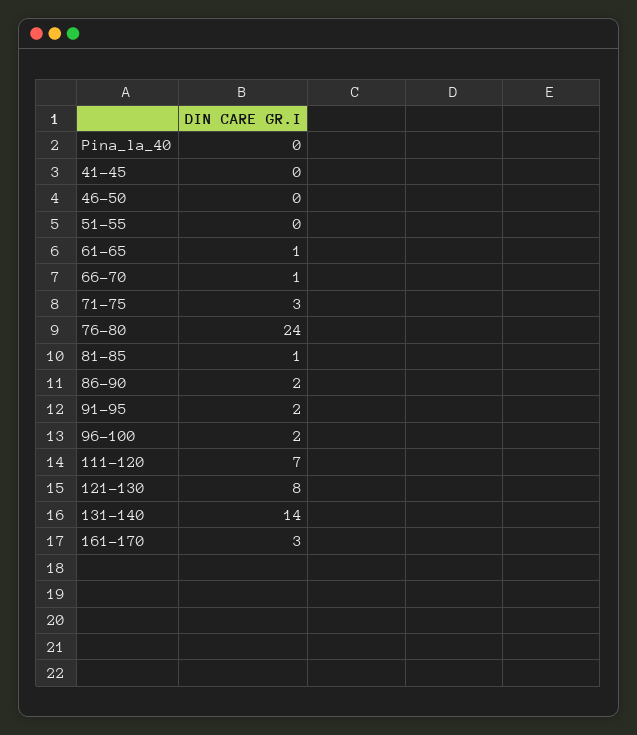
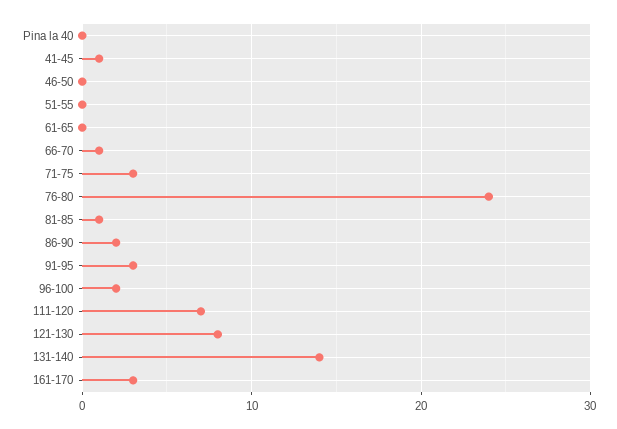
  {
    "Pina_la_40": 0,
-   "41-45": 0,
+   "41-45": 1,
    "46-50": 0,
    "51-55": 0,
-   "61-65": 1,
+   "61-65": 0,
    "66-70": 1,
    "71-75": 3,
    "76-80": 24,
    "81-85": 1,
    "86-90": 2,
-   "91-95": 2,
+   "91-95": 3,
    "96-100": 2,
    "111-120": 7,
    "121-130": 8,
    "131-140": 14,
    "161-170": 3
  }

